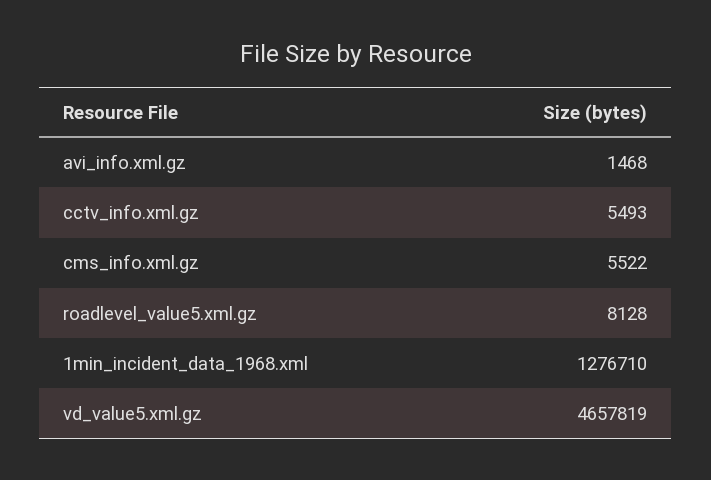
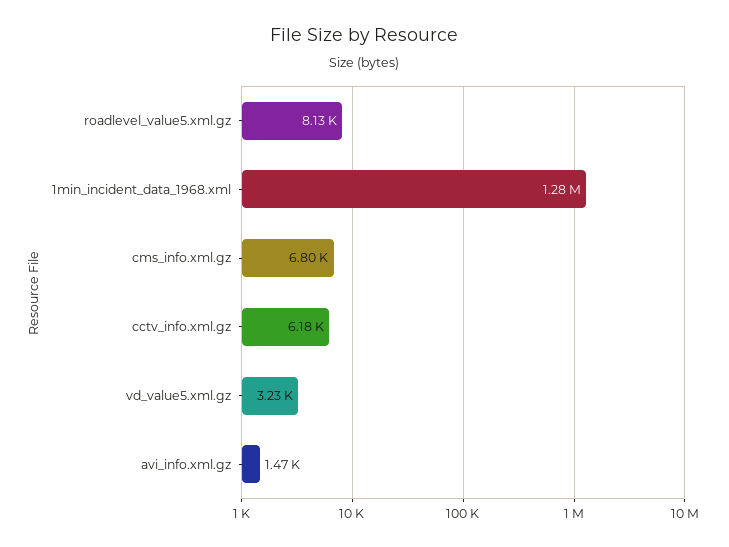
  {
    "avi_info.xml.gz": 1468,
-   "cctv_info.xml.gz": 5493,
+   "cctv_info.xml.gz": 6180,
-   "cms_info.xml.gz": 5522,
+   "cms_info.xml.gz": 6800,
    "roadlevel_value5.xml.gz": 8128,
    "1min_incident_data_1968.xml": 1276710,
-   "vd_value5.xml.gz": 4657819
+   "vd_value5.xml.gz": 3230
  }

